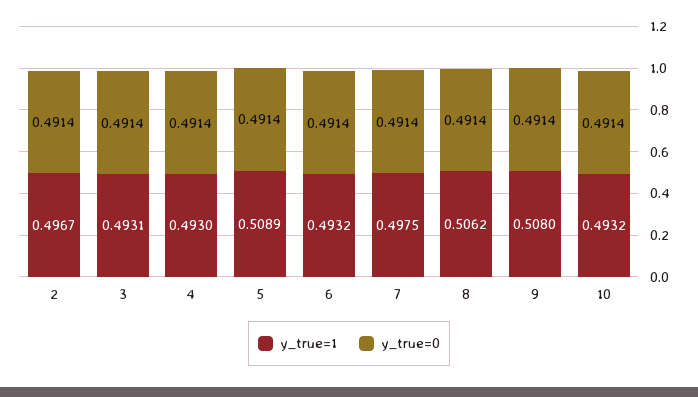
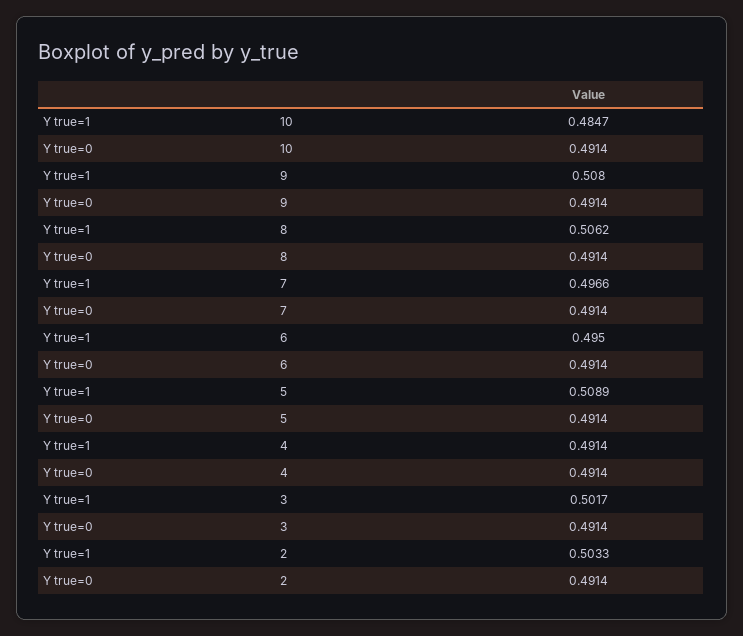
  {
    "y_true=1": {
-     "2": 0.4967,
+     "2": 0.5033,
-     "3": 0.4931,
+     "3": 0.5017,
-     "4": 0.493,
+     "4": 0.4914,
      "5": 0.5089,
-     "6": 0.4932,
+     "6": 0.495,
-     "7": 0.4975,
+     "7": 0.4966,
      "8": 0.5062,
      "9": 0.508,
-     "10": 0.4932
+     "10": 0.4847
    },
    "y_true=0": {
      "2": 0.4914,
      "3": 0.4914,
      "4": 0.4914,
      "5": 0.4914,
      "6": 0.4914,
      "7": 0.4914,
      "8": 0.4914,
      "9": 0.4914,
      "10": 0.4914
    }
  }

